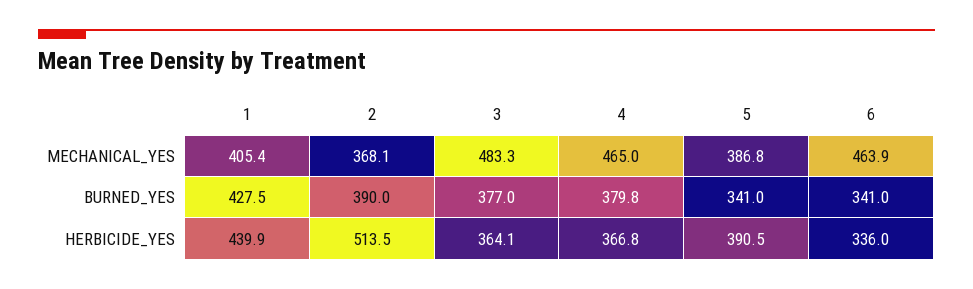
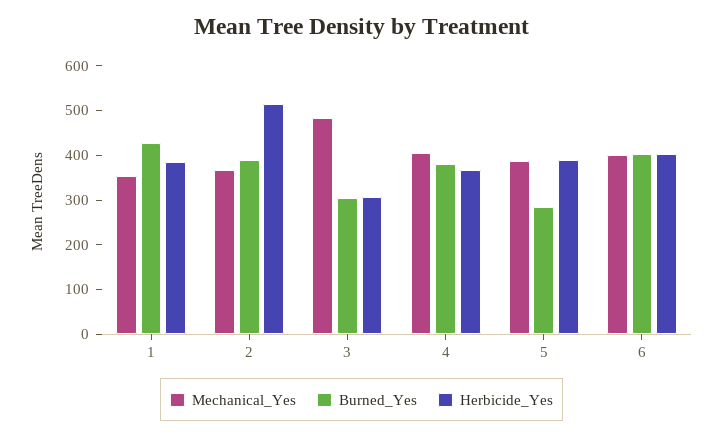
  {
    "MECHANICAL_YES": {
-     "1": 405.4,
+     "1": 360,
      "2": 368.1,
      "3": 483.3,
-     "4": 465,
+     "4": 400,
      "5": 386.8,
-     "6": 463.9
+     "6": 400
    },
    "BURNED_YES": {
      "1": 427.5,
      "2": 390,
-     "3": 377,
+     "3": 300,
      "4": 379.8,
-     "5": 341,
+     "5": 280,
-     "6": 341
+     "6": 400
    },
    "HERBICIDE_YES": {
-     "1": 439.9,
+     "1": 380,
      "2": 513.5,
-     "3": 364.1,
+     "3": 300,
      "4": 366.8,
      "5": 390.5,
-     "6": 336
+     "6": 400
    }
  }

